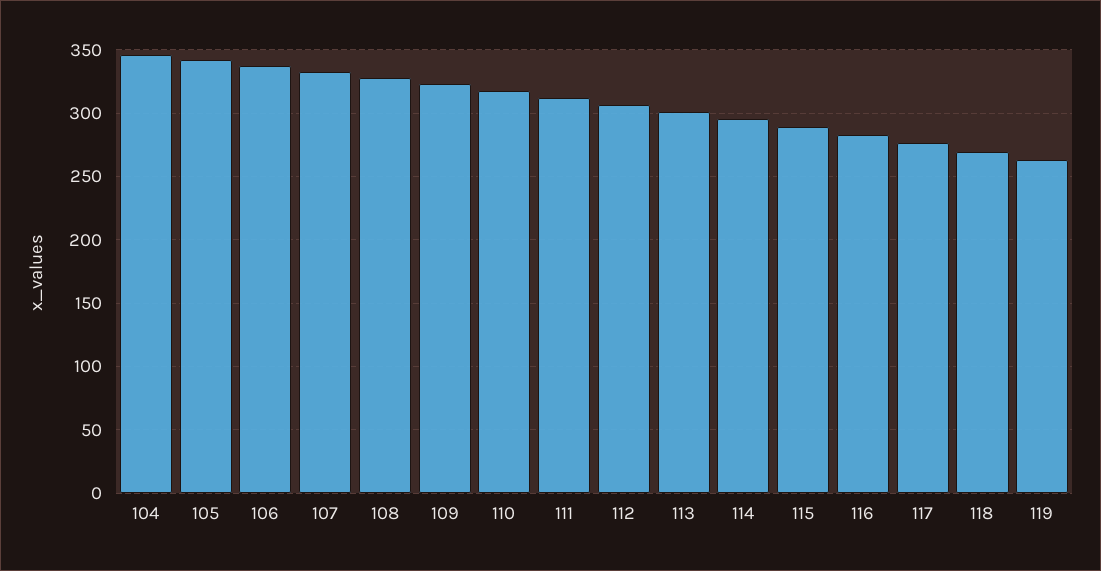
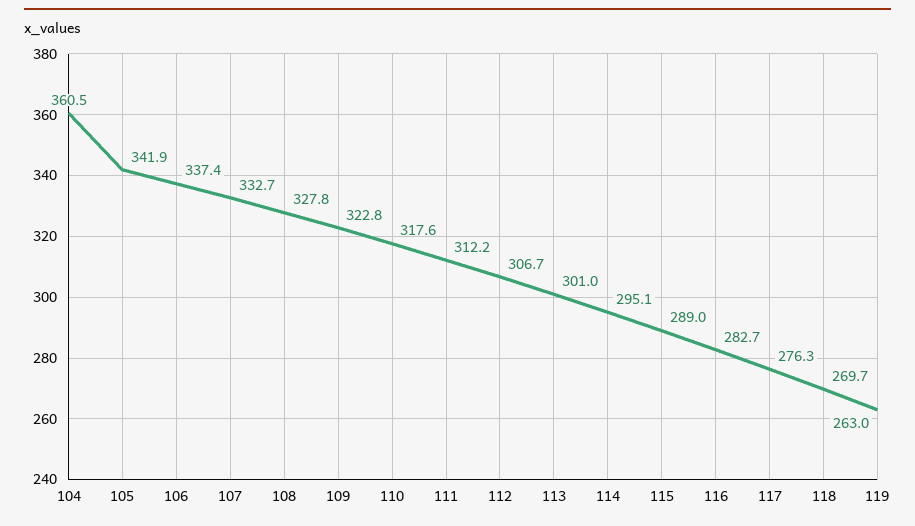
  {
-   "104": 345,
+   "104": 360.5,
    "105": 341.9,
    "106": 337.4,
    "107": 332.7,
    "108": 327.8,
    "109": 322.8,
    "110": 317.6,
    "111": 312.2,
    "112": 306.7,
    "113": 301,
    "114": 295.1,
    "115": 289,
    "116": 282.7,
    "117": 276.3,
    "118": 269.7,
    "119": 263
  }

